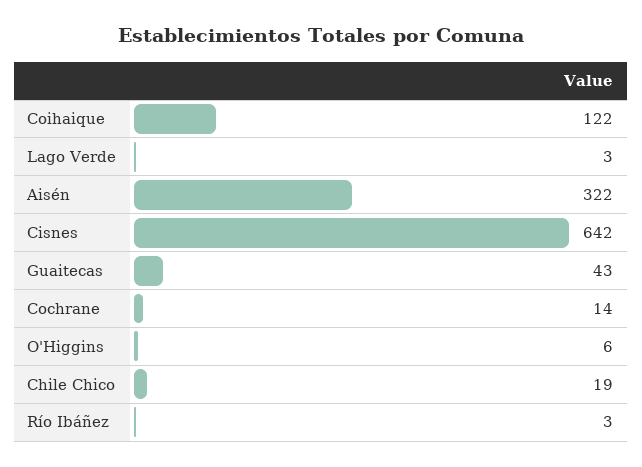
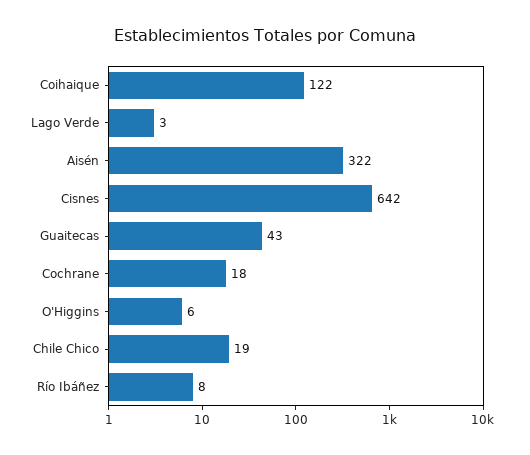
  {
    "Coihaique": 122,
    "Lago Verde": 3,
    "Aisén": 322,
    "Cisnes": 642,
    "Guaitecas": 43,
-   "Cochrane": 14,
+   "Cochrane": 18,
    "O'Higgins": 6,
    "Chile Chico": 19,
-   "Río Ibáñez": 3
+   "Río Ibáñez": 8
  }

